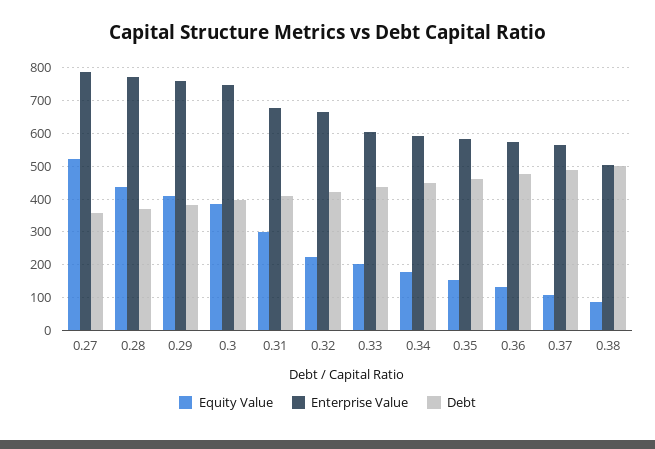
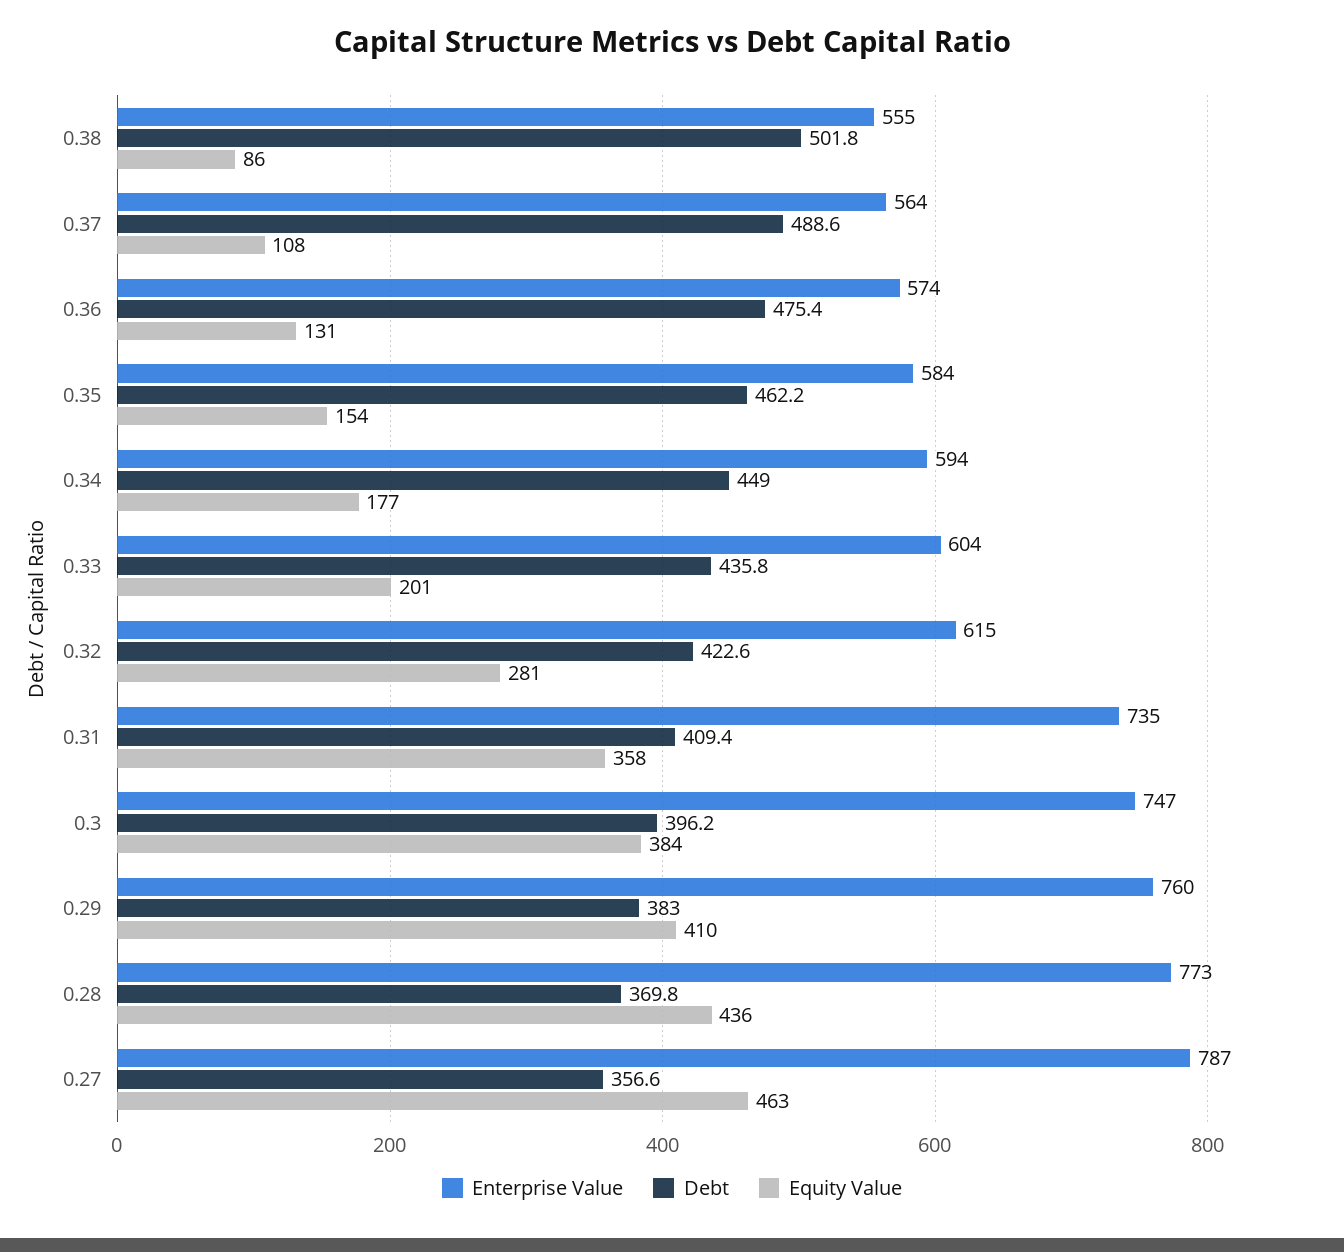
  {
    "Equity Value": {
-     "0.27": 520,
+     "0.27": 463,
      "0.28": 436,
      "0.29": 410,
      "0.3": 384,
-     "0.31": 300,
+     "0.31": 358,
-     "0.32": 220,
+     "0.32": 281,
      "0.33": 201,
      "0.34": 177,
      "0.35": 154,
      "0.36": 131,
      "0.37": 108,
      "0.38": 86
    },
    "Enterprise Value": {
      "0.27": 787,
      "0.28": 773,
      "0.29": 760,
      "0.3": 747,
-     "0.31": 680,
+     "0.31": 735,
-     "0.32": 660,
+     "0.32": 615,
      "0.33": 604,
      "0.34": 594,
      "0.35": 584,
      "0.36": 574,
      "0.37": 564,
-     "0.38": 500
+     "0.38": 555
    },
    "Debt": {
      "0.27": 356.6,
      "0.28": 369.8,
      "0.29": 383,
      "0.3": 396.2,
      "0.31": 409.4,
      "0.32": 422.6,
      "0.33": 435.8,
      "0.34": 449,
      "0.35": 462.2,
      "0.36": 475.4,
      "0.37": 488.6,
      "0.38": 501.8
    }
  }

